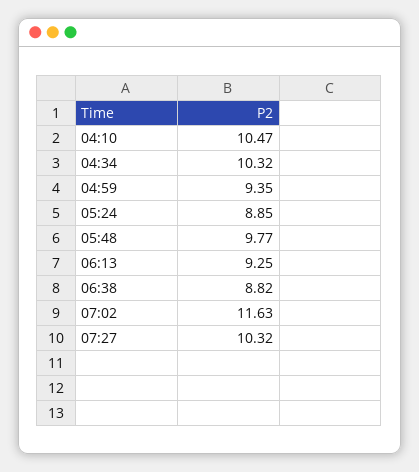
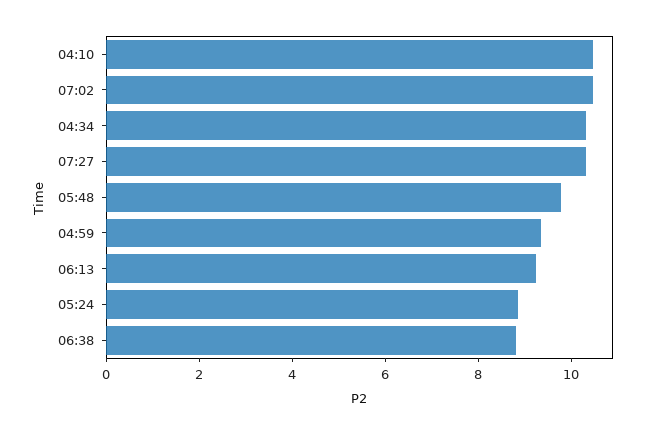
  {
    "04:10": 10.47,
    "04:34": 10.32,
    "04:59": 9.35,
    "05:24": 8.85,
    "05:48": 9.77,
    "06:13": 9.25,
    "06:38": 8.82,
-   "07:02": 11.63,
+   "07:02": 10.5,
    "07:27": 10.32
  }

